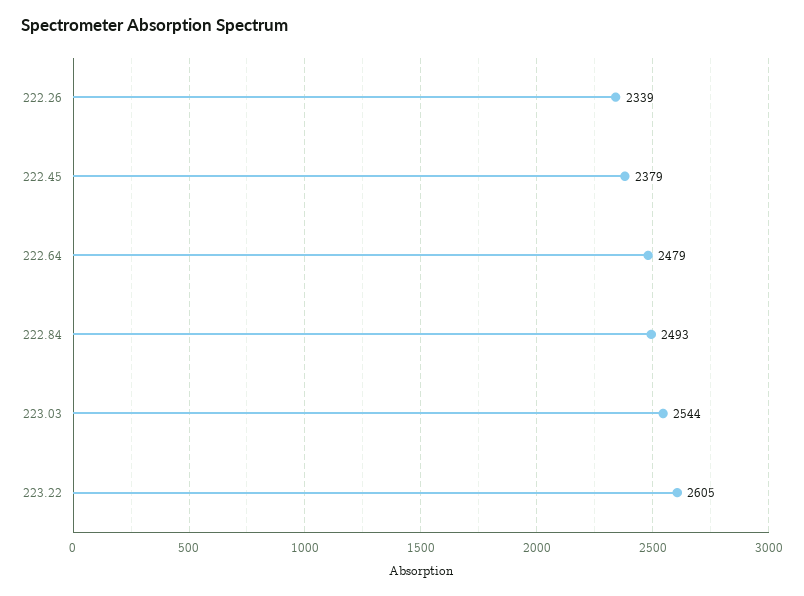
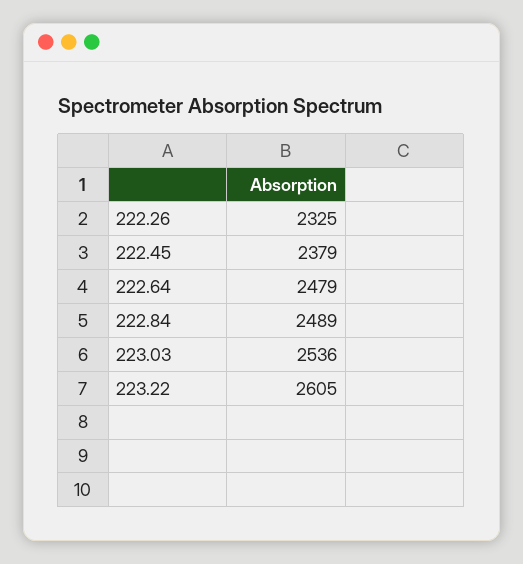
  {
-   "222.26": 2339,
+   "222.26": 2325,
    "222.45": 2379,
    "222.64": 2479,
-   "222.84": 2493,
+   "222.84": 2489,
-   "223.03": 2544,
+   "223.03": 2536,
    "223.22": 2605
  }

